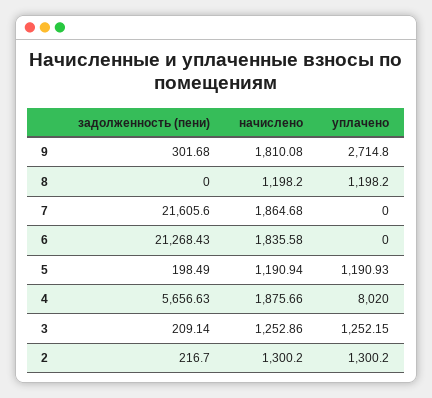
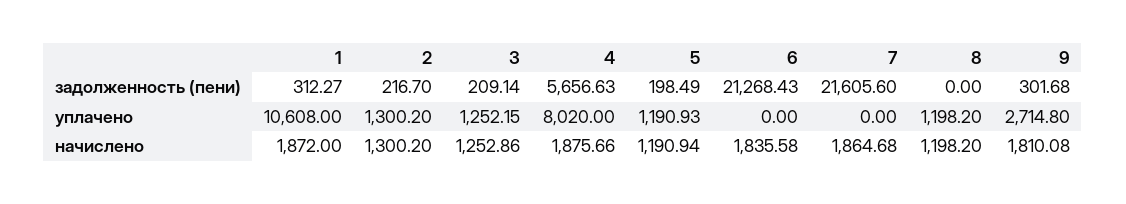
  {
    "задолженность (пени)": {
      "9": 301.68,
      "8": 0,
      "7": 21605.6,
      "6": 21268.43,
      "5": 198.49,
      "4": 5656.63,
      "3": 209.14,
-     "2": 216.7
+     "2": 216.7,
+     "1": 312.27
    },
    "начислено": {
      "9": 1810.08,
      "8": 1198.2,
      "7": 1864.68,
      "6": 1835.58,
      "5": 1190.94,
      "4": 1875.66,
      "3": 1252.86,
-     "2": 1300.2
+     "2": 1300.2,
+     "1": 1872
    },
    "уплачено": {
      "9": 2714.8,
      "8": 1198.2,
      "7": 0,
      "6": 0,
      "5": 1190.93,
      "4": 8020,
      "3": 1252.15,
-     "2": 1300.2
+     "2": 1300.2,
+     "1": 10608
    }
  }

